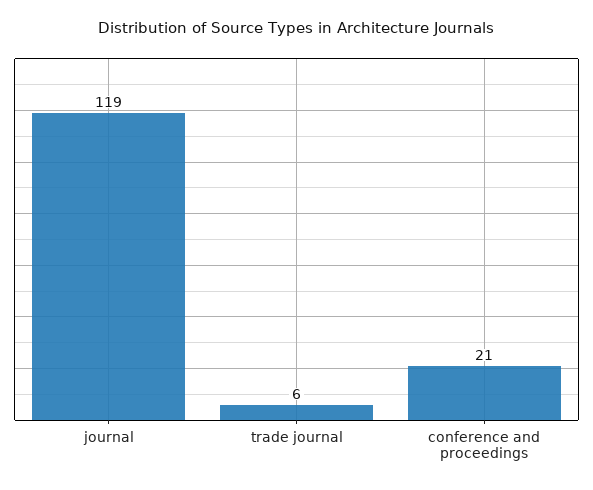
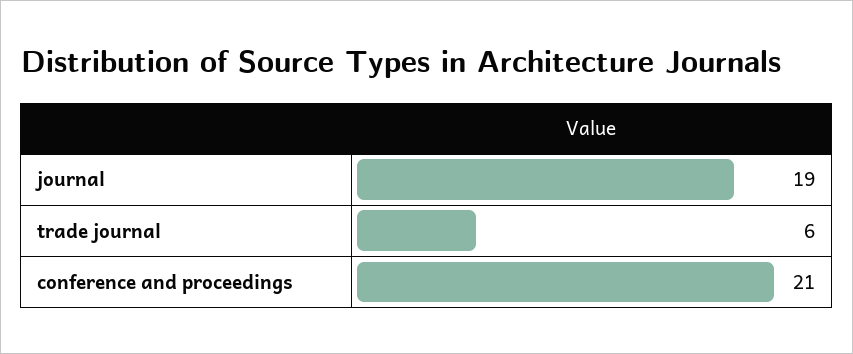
  {
-   "journal": 119,
+   "journal": 19,
    "trade journal": 6,
    "conference and proceedings": 21
  }

